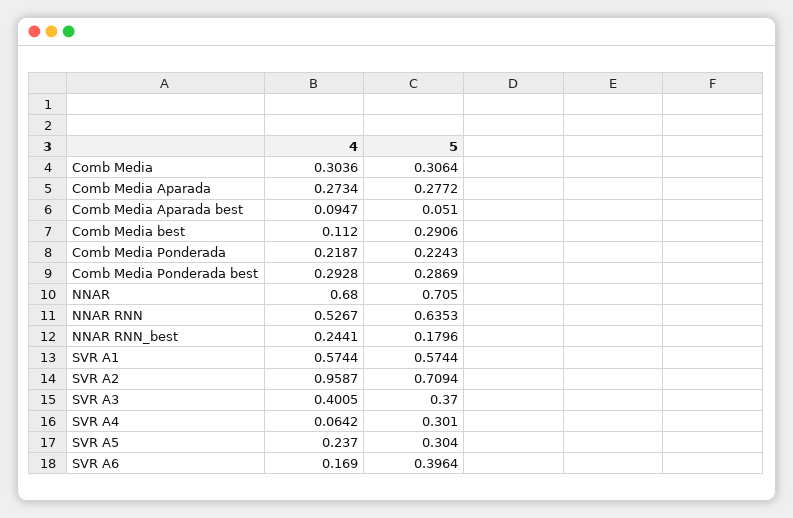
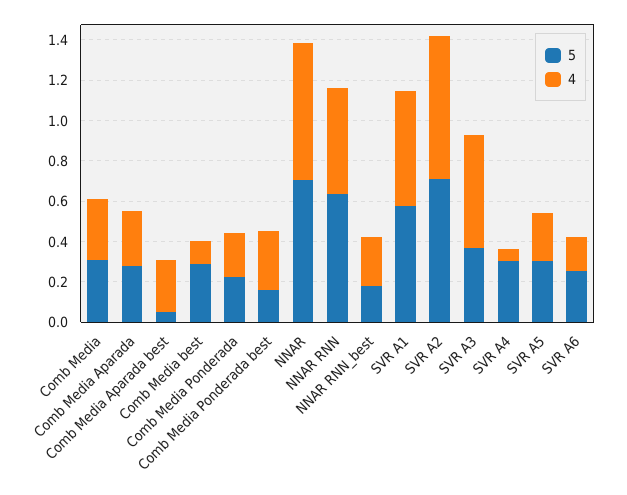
  {
    "4": {
      "Comb Media": 0.3036,
      "Comb Media Aparada": 0.2734,
-     "Comb Media Aparada best": 0.0947,
+     "Comb Media Aparada best": 0.25,
      "Comb Media best": 0.112,
      "Comb Media Ponderada": 0.2187,
      "Comb Media Ponderada best": 0.2928,
      "NNAR": 0.68,
      "NNAR RNN": 0.5267,
      "NNAR RNN_best": 0.2441,
      "SVR A1": 0.5744,
-     "SVR A2": 0.9587,
+     "SVR A2": 0.7,
-     "SVR A3": 0.4005,
+     "SVR A3": 0.55,
      "SVR A4": 0.0642,
      "SVR A5": 0.237,
      "SVR A6": 0.169
    },
    "5": {
      "Comb Media": 0.3064,
      "Comb Media Aparada": 0.2772,
      "Comb Media Aparada best": 0.051,
      "Comb Media best": 0.2906,
      "Comb Media Ponderada": 0.2243,
-     "Comb Media Ponderada best": 0.2869,
+     "Comb Media Ponderada best": 0.15,
      "NNAR": 0.705,
      "NNAR RNN": 0.6353,
      "NNAR RNN_best": 0.1796,
      "SVR A1": 0.5744,
      "SVR A2": 0.7094,
      "SVR A3": 0.37,
      "SVR A4": 0.301,
      "SVR A5": 0.304,
-     "SVR A6": 0.3964
+     "SVR A6": 0.25
    }
  }

